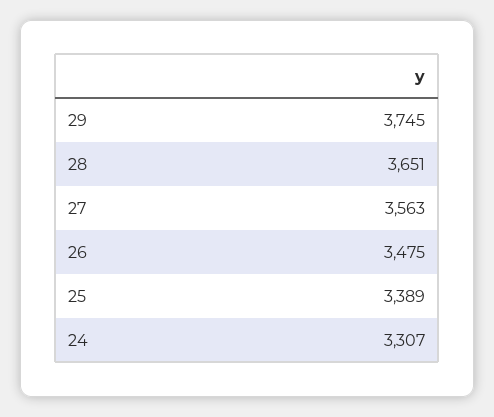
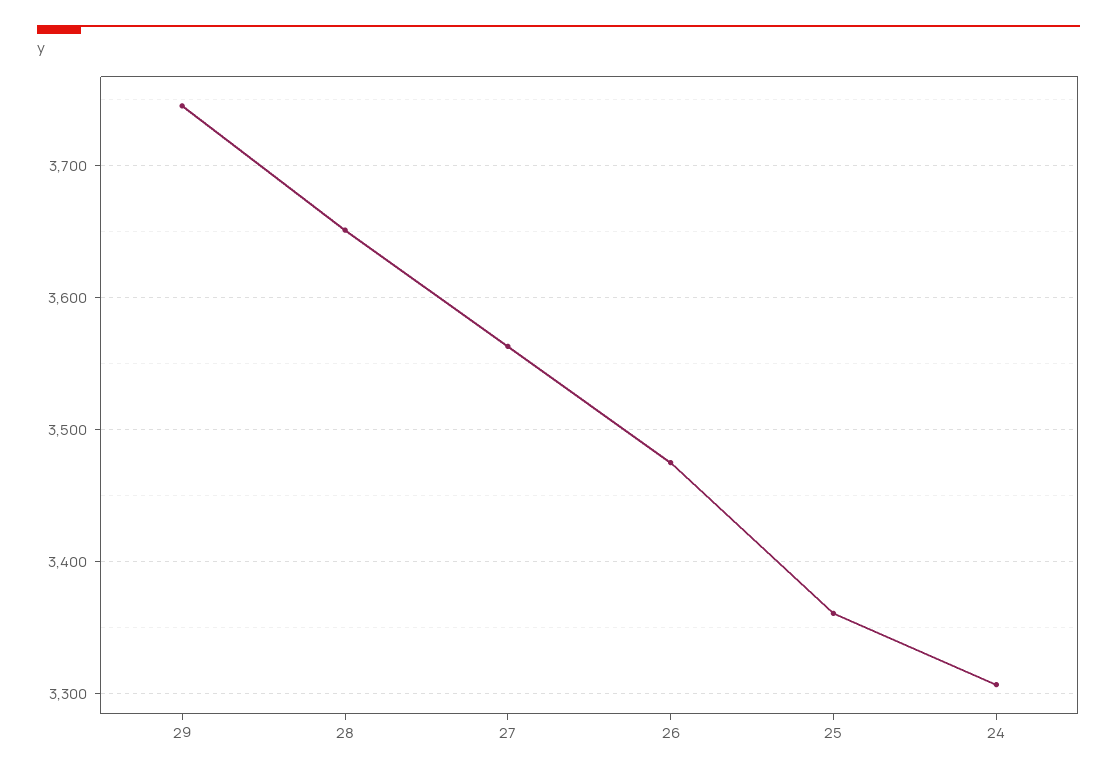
  {
    "29": 3745,
    "28": 3651,
    "27": 3563,
    "26": 3475,
-   "25": 3389,
+   "25": 3360,
    "24": 3307
  }

